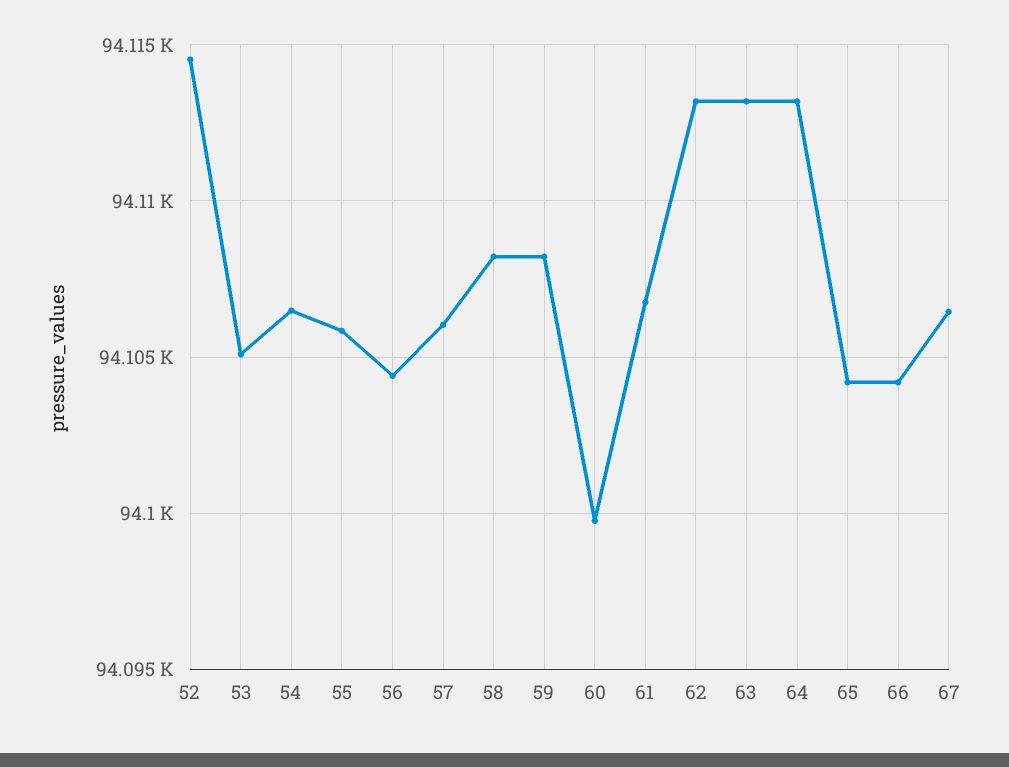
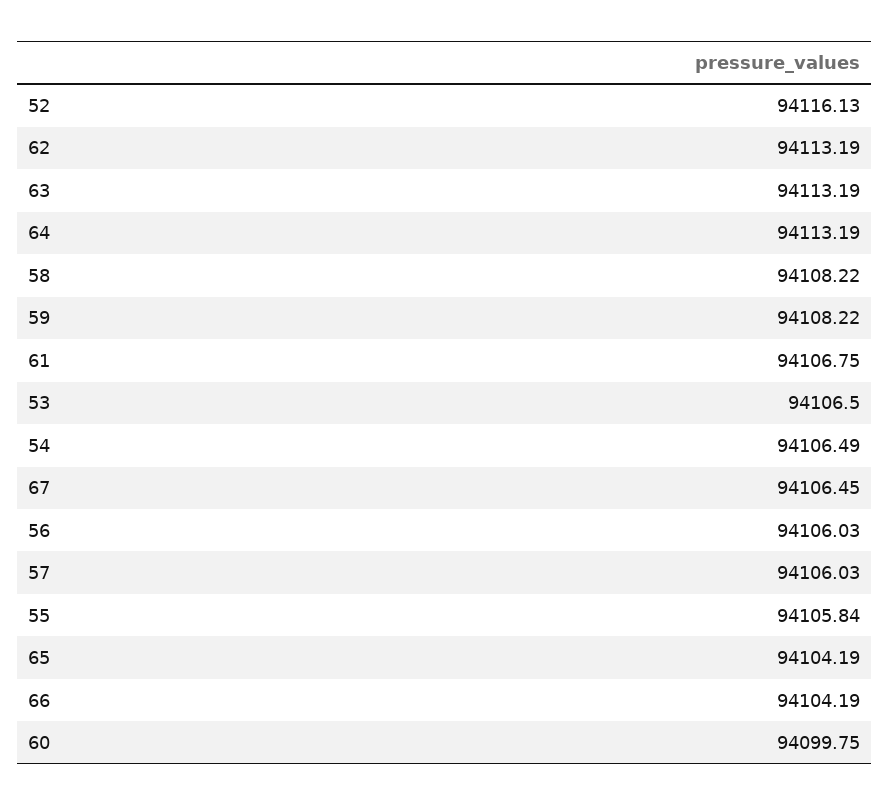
  {
-   "52": 94114.5,
+   "52": 94116.13,
-   "53": 94105,
+   "53": 94106.5,
    "54": 94106.49,
    "55": 94105.84,
-   "56": 94104.5,
+   "56": 94106.03,
    "57": 94106.03,
    "58": 94108.22,
    "59": 94108.22,
    "60": 94099.75,
    "61": 94106.75,
    "62": 94113.19,
    "63": 94113.19,
    "64": 94113.19,
    "65": 94104.19,
    "66": 94104.19,
    "67": 94106.45
  }

